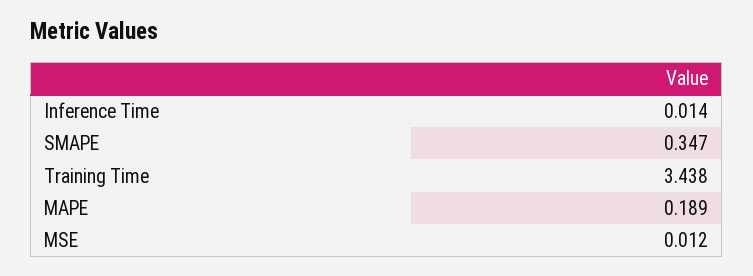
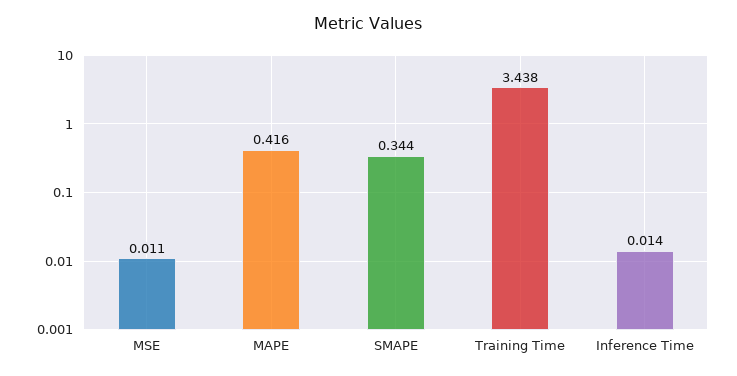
  {
    "Inference Time": 0.014,
-   "SMAPE": 0.347,
+   "SMAPE": 0.344,
    "Training Time": 3.438,
-   "MAPE": 0.189,
+   "MAPE": 0.416,
-   "MSE": 0.012
+   "MSE": 0.011
  }

